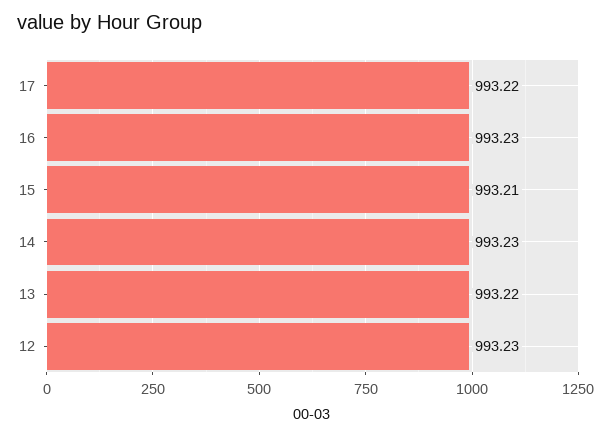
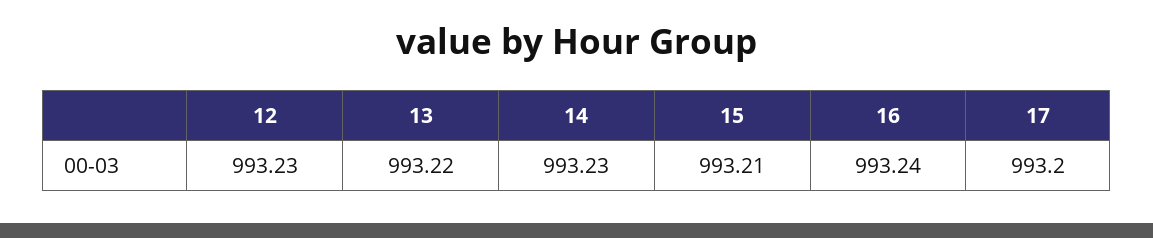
  {
-   "17": 993.22,
+   "17": 993.2,
-   "16": 993.23,
+   "16": 993.24,
    "15": 993.21,
    "14": 993.23,
    "13": 993.22,
    "12": 993.23
  }

